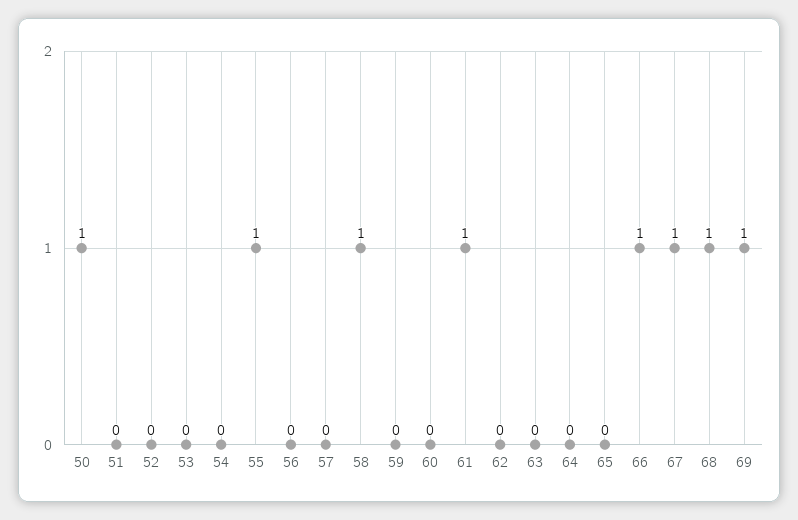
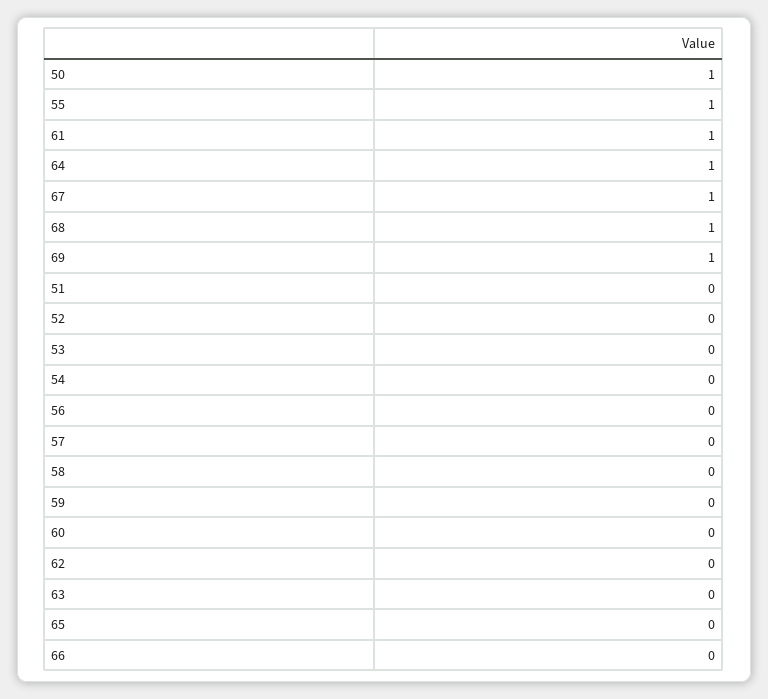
  {
    "50": 1,
    "51": 0,
    "52": 0,
    "53": 0,
    "54": 0,
    "55": 1,
    "56": 0,
    "57": 0,
-   "58": 1,
+   "58": 0,
    "59": 0,
    "60": 0,
    "61": 1,
    "62": 0,
    "63": 0,
-   "64": 0,
+   "64": 1,
    "65": 0,
-   "66": 1,
+   "66": 0,
    "67": 1,
    "68": 1,
    "69": 1
  }

